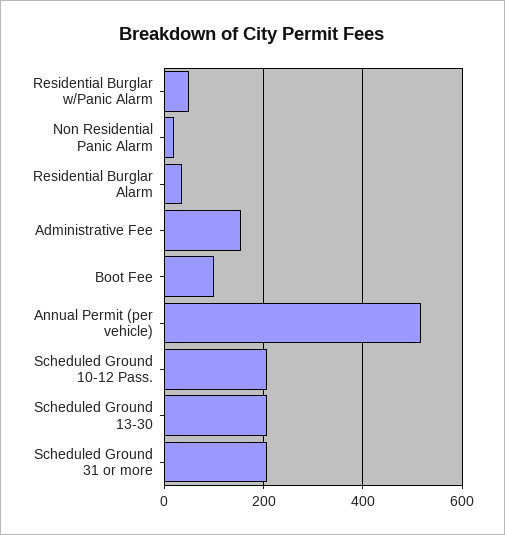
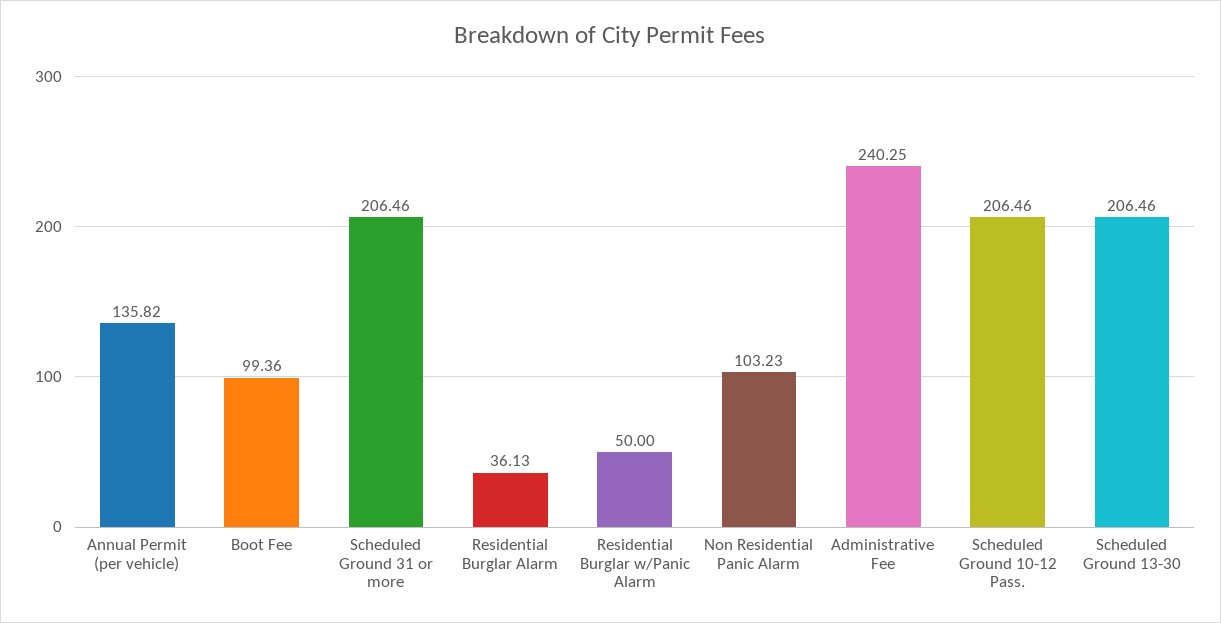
  {
    "Residential Burglar w/Panic Alarm": 50,
-   "Non Residential Panic Alarm": 20,
+   "Non Residential Panic Alarm": 103.23,
    "Residential Burglar Alarm": 36.13,
-   "Administrative Fee": 160,
+   "Administrative Fee": 240.25,
    "Boot Fee": 99.36,
-   "Annual Permit (per vehicle)": 520,
+   "Annual Permit (per vehicle)": 135.82,
    "Scheduled Ground 10-12 Pass.": 206.46,
    "Scheduled Ground 13-30": 206.46,
    "Scheduled Ground 31 or more": 206.46
  }

